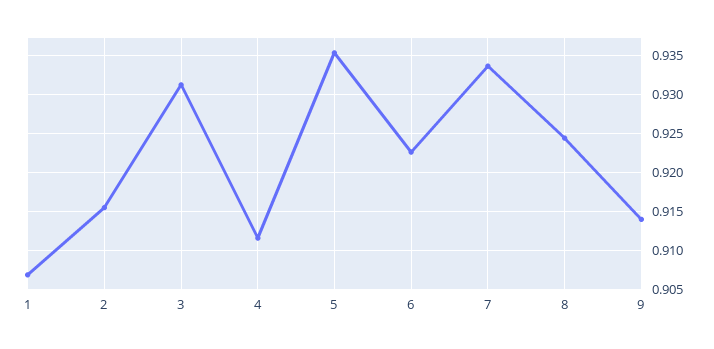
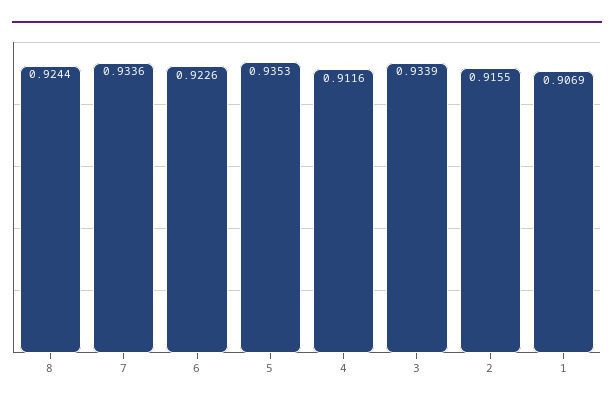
  {
    "1": 0.9069,
    "2": 0.9155,
-   "3": 0.931,
+   "3": 0.9339,
    "4": 0.9116,
    "5": 0.9353,
    "6": 0.9226,
    "7": 0.9336,
-   "8": 0.9244,
+   "8": 0.9244
-   "9": 0.914
  }

